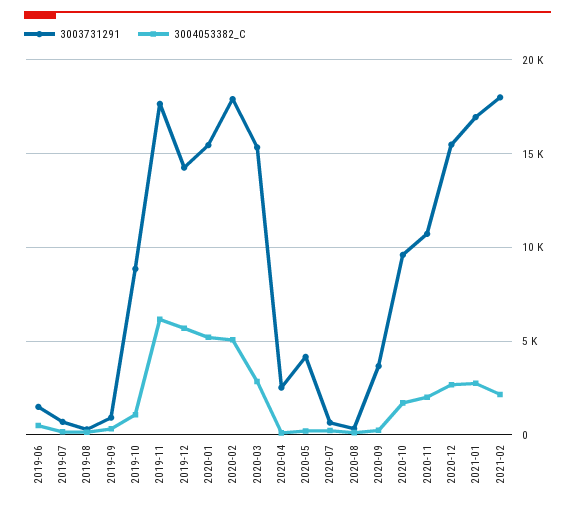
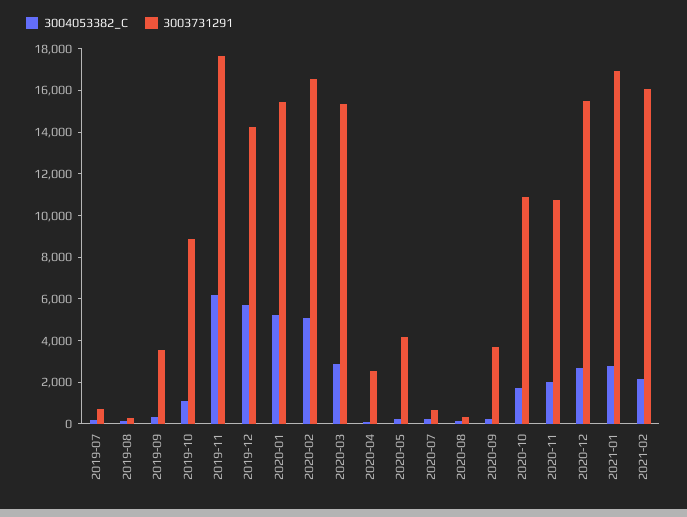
  {
    "3003731291": {
-     "2019-06": 1500,
      "2019-07": 500,
      "2019-08": 500,
-     "2019-09": 1000,
+     "2019-09": 3500,
      "2019-10": 9000,
      "2019-11": 17500,
      "2019-12": 14500,
      "2020-01": 15500,
-     "2020-02": 18000,
+     "2020-02": 16500,
      "2020-03": 15500,
      "2020-04": 2500,
      "2020-05": 4000,
      "2020-07": 500,
      "2020-08": 500,
      "2020-09": 3500,
-     "2020-10": 9500,
+     "2020-10": 11000,
      "2020-11": 10500,
      "2020-12": 15500,
      "2021-01": 17000,
-     "2021-02": 18000
+     "2021-02": 16000
    },
    "3004053382_C": {
-     "2019-06": 500,
      "2019-07": 0,
      "2019-08": 0,
      "2019-09": 500,
      "2019-10": 1000,
      "2019-11": 6000,
      "2019-12": 5500,
      "2020-01": 5000,
      "2020-02": 5000,
      "2020-03": 3000,
      "2020-04": 0,
      "2020-05": 0,
      "2020-07": 0,
      "2020-08": 0,
      "2020-09": 0,
      "2020-10": 1500,
      "2020-11": 2000,
      "2020-12": 2500,
      "2021-01": 3000,
      "2021-02": 2000
    }
  }

